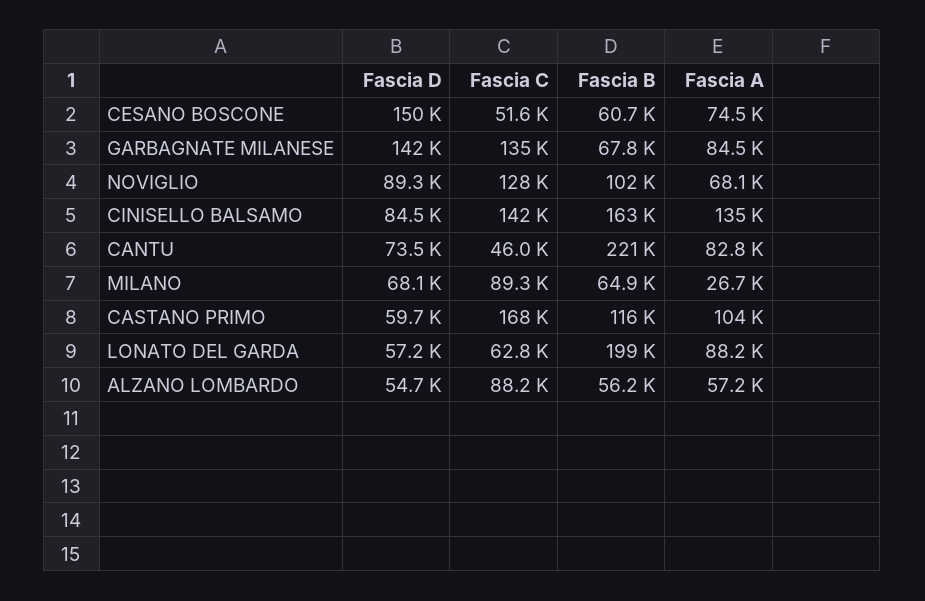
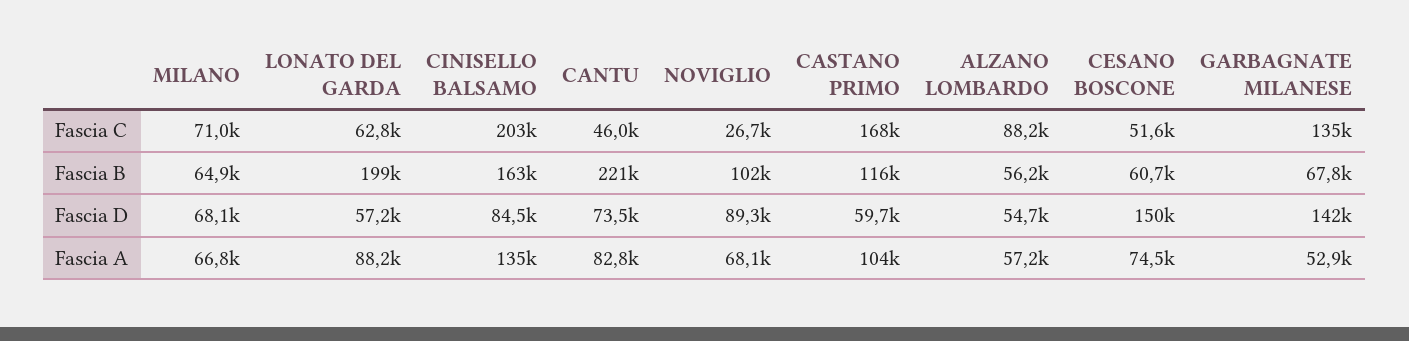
  {
    "Fascia D": {
      "CESANO BOSCONE": 150000,
      "GARBAGNATE MILANESE": 142000,
      "NOVIGLIO": 89300,
      "CINISELLO BALSAMO": 84500,
      "CANTU": 73500,
      "MILANO": 68100,
      "CASTANO PRIMO": 59700,
      "LONATO DEL GARDA": 57200,
      "ALZANO LOMBARDO": 54700
    },
    "Fascia C": {
      "CESANO BOSCONE": 51600,
      "GARBAGNATE MILANESE": 135000,
-     "NOVIGLIO": 128000,
+     "NOVIGLIO": 26700,
-     "CINISELLO BALSAMO": 142000,
+     "CINISELLO BALSAMO": 203000,
      "CANTU": 46000,
-     "MILANO": 89300,
+     "MILANO": 71000,
      "CASTANO PRIMO": 168000,
      "LONATO DEL GARDA": 62800,
      "ALZANO LOMBARDO": 88200
    },
    "Fascia B": {
      "CESANO BOSCONE": 60700,
      "GARBAGNATE MILANESE": 67800,
      "NOVIGLIO": 102000,
      "CINISELLO BALSAMO": 163000,
      "CANTU": 221000,
      "MILANO": 64900,
      "CASTANO PRIMO": 116000,
      "LONATO DEL GARDA": 199000,
      "ALZANO LOMBARDO": 56200
    },
    "Fascia A": {
      "CESANO BOSCONE": 74500,
-     "GARBAGNATE MILANESE": 84500,
+     "GARBAGNATE MILANESE": 52900,
      "NOVIGLIO": 68100,
      "CINISELLO BALSAMO": 135000,
      "CANTU": 82800,
-     "MILANO": 26700,
+     "MILANO": 66800,
      "CASTANO PRIMO": 104000,
      "LONATO DEL GARDA": 88200,
      "ALZANO LOMBARDO": 57200
    }
  }

